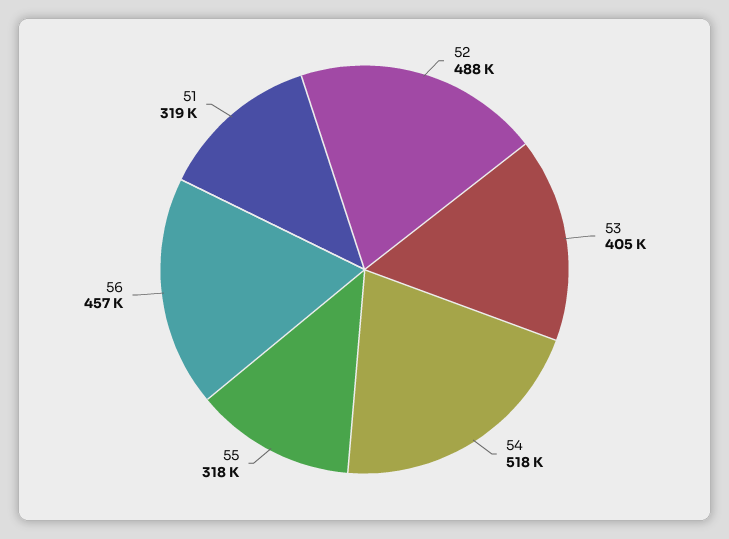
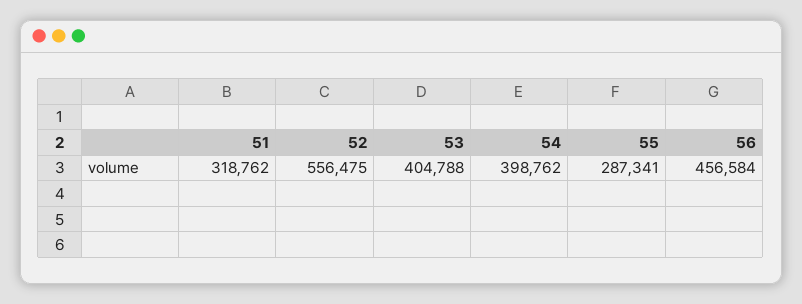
  {
-   "52": 488000,
+   "52": 556475,
    "53": 404788,
-   "54": 518000,
+   "54": 398762,
-   "55": 318000,
+   "55": 287341,
    "56": 456584,
    "51": 318762
  }

